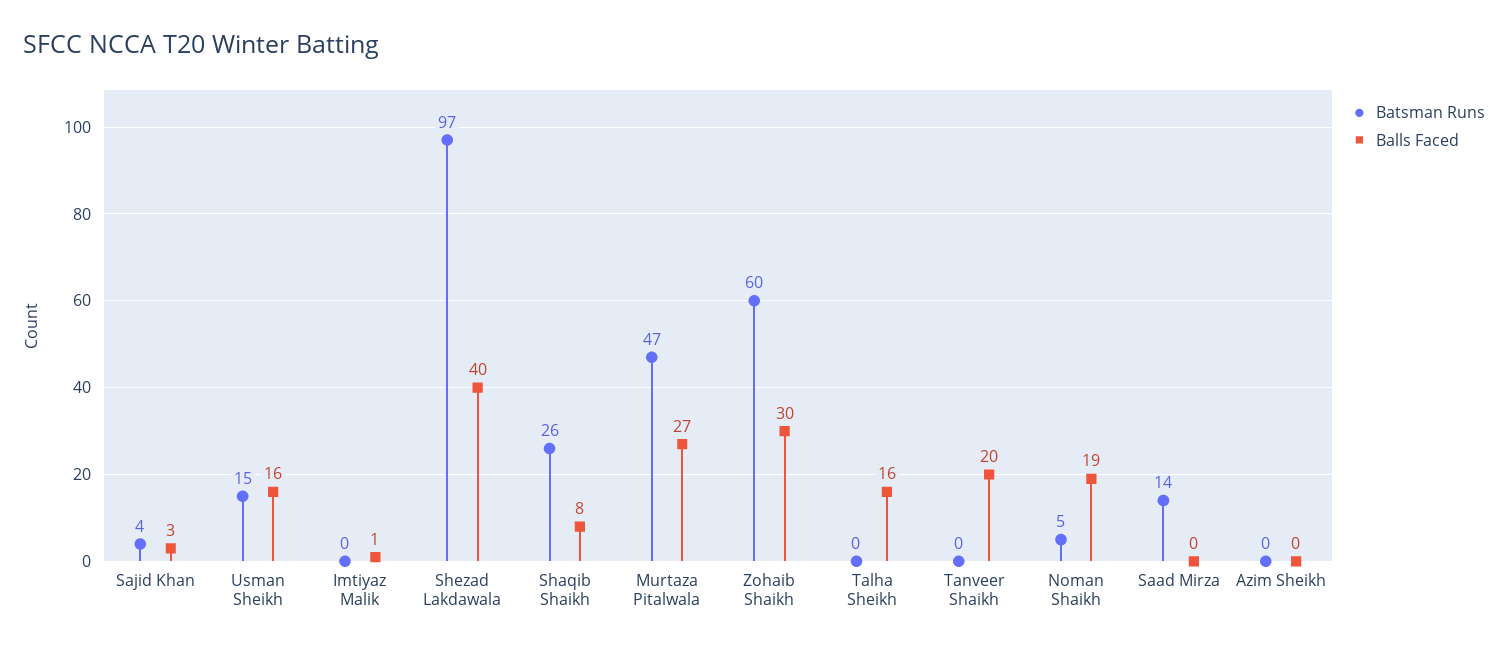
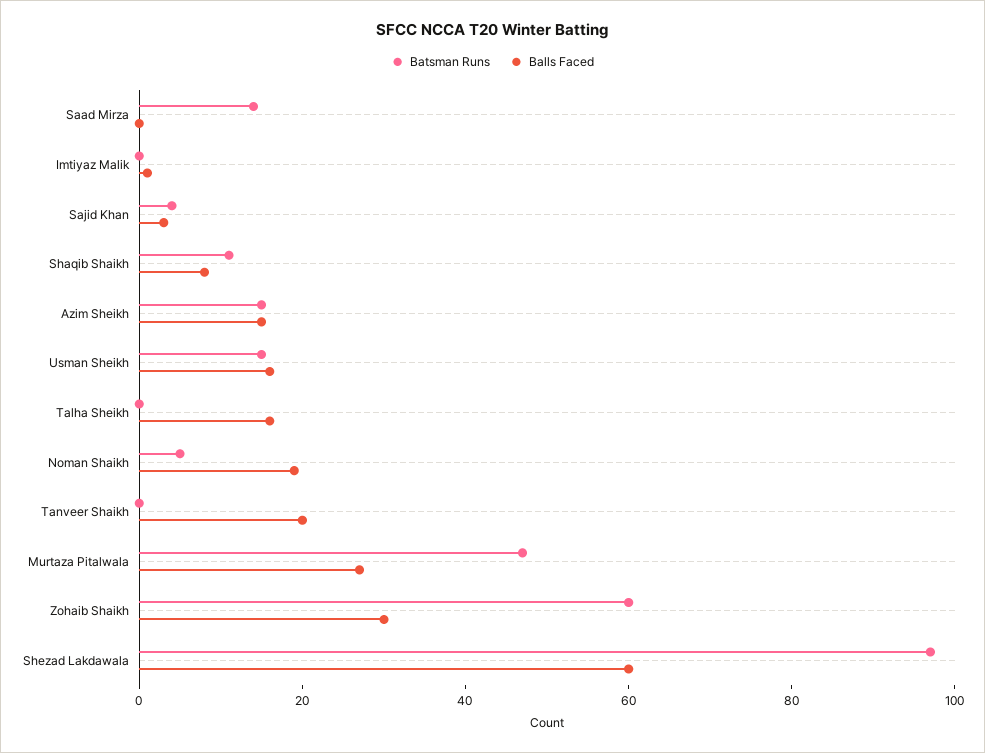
  {
    "Batsman Runs": {
      "Sajid Khan": 4,
      "Usman Sheikh": 15,
      "Imtiyaz Malik": 0,
      "Shezad Lakdawala": 97,
-     "Shaqib Shaikh": 26,
+     "Shaqib Shaikh": 10,
      "Murtaza Pitalwala": 47,
      "Zohaib Shaikh": 60,
      "Talha Sheikh": 0,
      "Tanveer Shaikh": 0,
      "Noman Shaikh": 5,
      "Saad Mirza": 14,
-     "Azim Sheikh": 0
+     "Azim Sheikh": 15
    },
    "Balls Faced": {
      "Sajid Khan": 3,
      "Usman Sheikh": 16,
      "Imtiyaz Malik": 1,
-     "Shezad Lakdawala": 40,
+     "Shezad Lakdawala": 60,
      "Shaqib Shaikh": 8,
      "Murtaza Pitalwala": 27,
      "Zohaib Shaikh": 30,
      "Talha Sheikh": 16,
      "Tanveer Shaikh": 20,
      "Noman Shaikh": 19,
      "Saad Mirza": 0,
-     "Azim Sheikh": 0
+     "Azim Sheikh": 15
    }
  }

